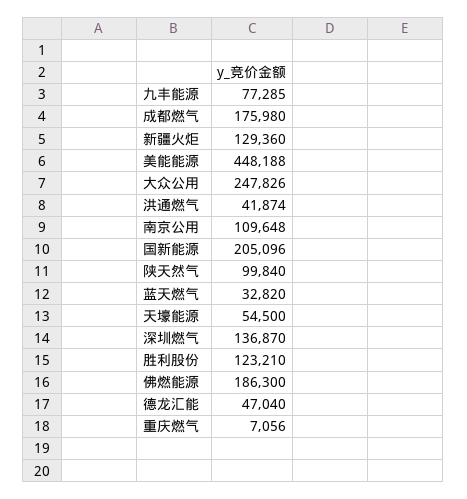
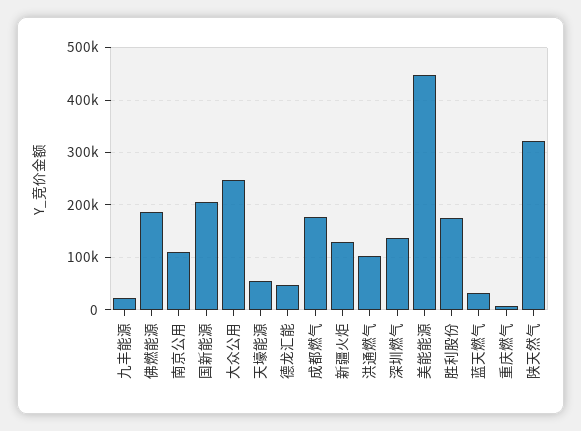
  {
-   "九丰能源": 77285,
+   "九丰能源": 20000,
    "成都燃气": 175980,
    "新疆火炬": 129360,
    "美能能源": 448188,
    "大众公用": 247826,
-   "洪通燃气": 41874,
+   "洪通燃气": 100000,
    "南京公用": 109648,
    "国新能源": 205096,
-   "陕天然气": 99840,
+   "陕天然气": 320000,
    "蓝天燃气": 32820,
    "天壕能源": 54500,
    "深圳燃气": 136870,
-   "胜利股份": 123210,
+   "胜利股份": 180000,
    "佛燃能源": 186300,
    "德龙汇能": 47040,
    "重庆燃气": 7056
  }

